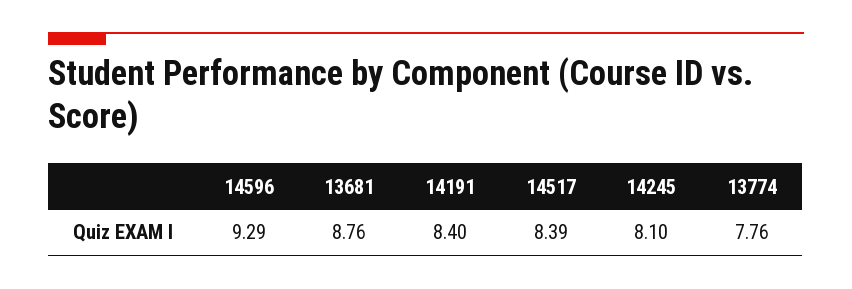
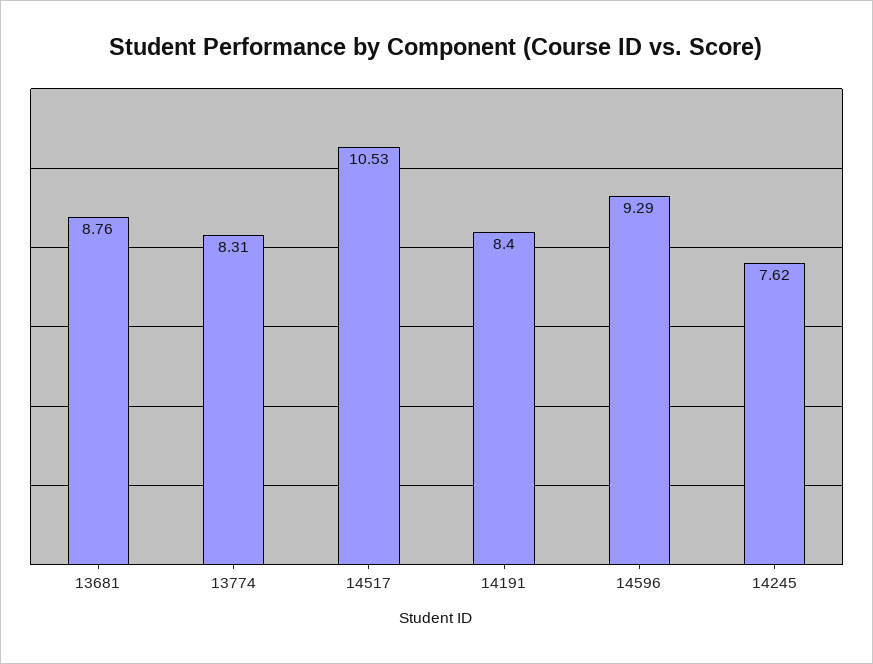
  {
    "14596": 9.29,
    "13681": 8.76,
    "14191": 8.4,
-   "14517": 8.39,
+   "14517": 10.53,
-   "14245": 8.1,
+   "14245": 7.62,
-   "13774": 7.76
+   "13774": 8.31
  }

